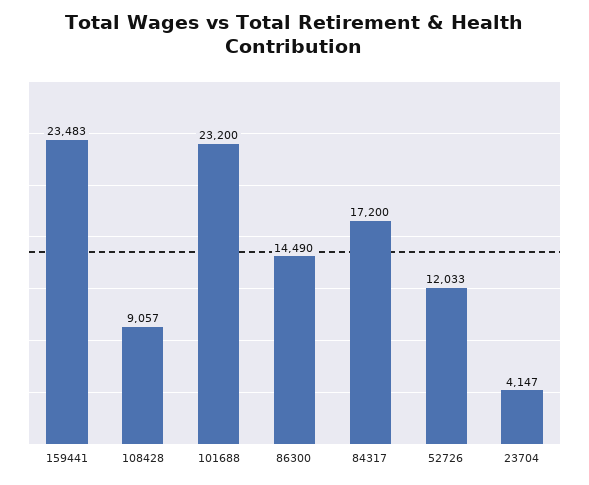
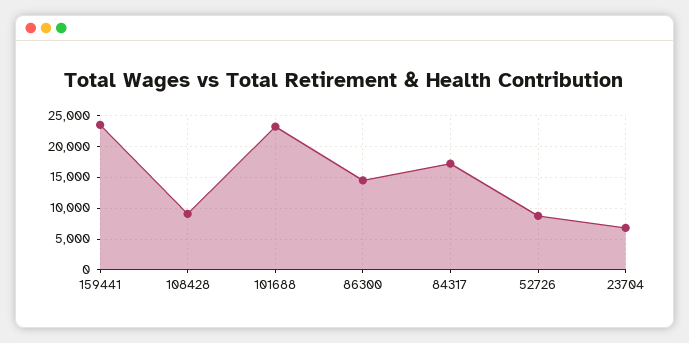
  {
    "159441": 23483,
    "108428": 9057,
    "101688": 23200,
    "86300": 14490,
    "84317": 17200,
-   "52726": 12033,
+   "52726": 9000,
-   "23704": 4147
+   "23704": 7000
  }

